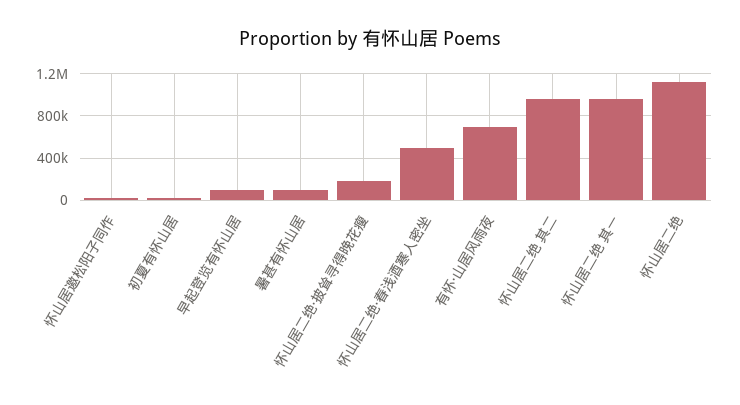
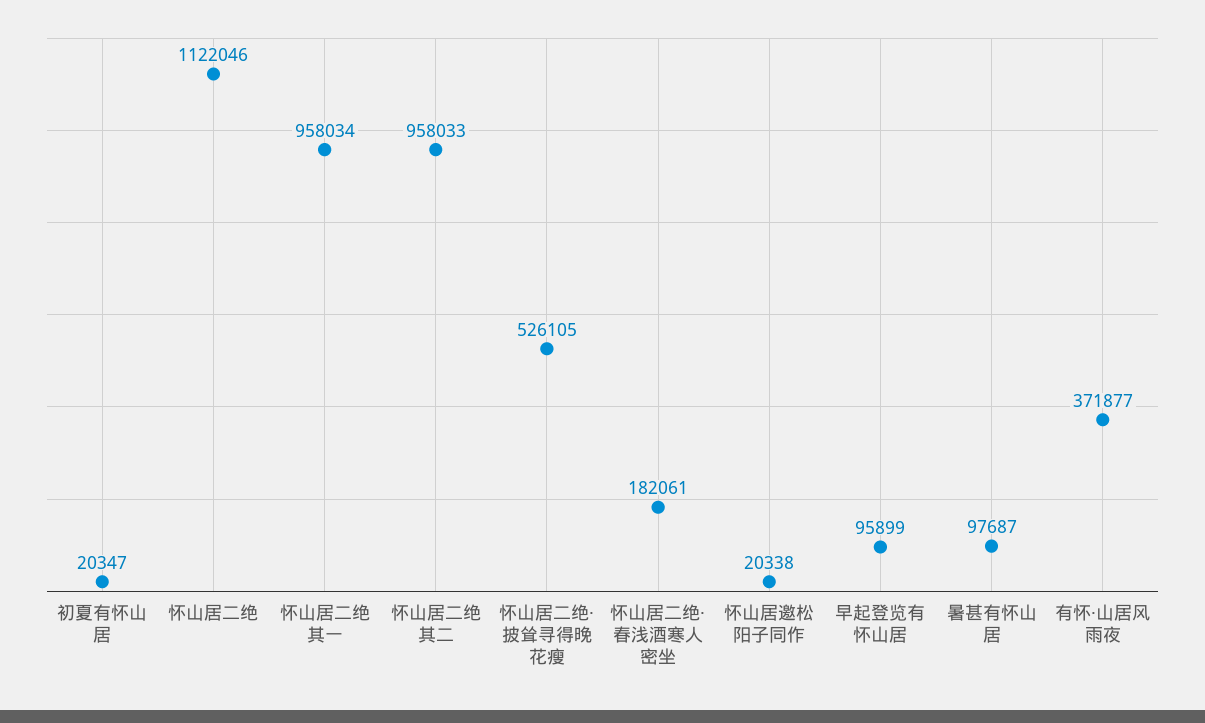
  {
    "怀山居邀松阳子同作": 20338,
    "初夏有怀山居": 20347,
    "早起登览有怀山居": 95899,
    "暑甚有怀山居": 97687,
-   "怀山居二绝·披耸寻得晚花瘦": 200000,
+   "怀山居二绝·披耸寻得晚花瘦": 526105,
-   "怀山居二绝·春浅酒寒人密坐": 500000,
+   "怀山居二绝·春浅酒寒人密坐": 182061,
-   "有怀·山居风雨夜": 700000,
+   "有怀·山居风雨夜": 371877,
    "怀山居二绝 其二": 958033,
    "怀山居二绝 其一": 958034,
    "怀山居二绝": 1122046
  }

